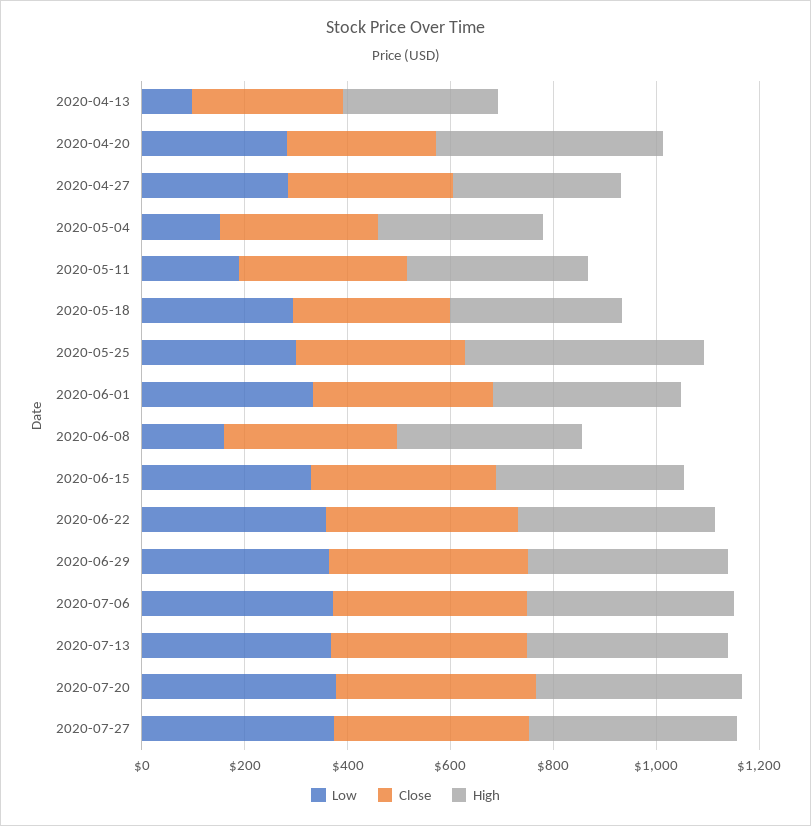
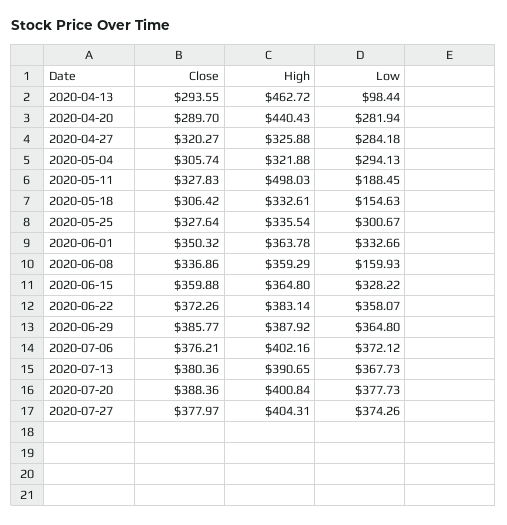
  {
    "Low": {
      "2020-04-13": 98.44,
      "2020-04-20": 281.94,
      "2020-04-27": 284.18,
-     "2020-05-04": 150,
+     "2020-05-04": 294.13,
      "2020-05-11": 188.45,
-     "2020-05-18": 300,
+     "2020-05-18": 154.63,
      "2020-05-25": 300.67,
      "2020-06-01": 332.66,
      "2020-06-08": 159.93,
      "2020-06-15": 328.22,
      "2020-06-22": 358.07,
      "2020-06-29": 364.8,
      "2020-07-06": 372.12,
      "2020-07-13": 367.73,
      "2020-07-20": 377.73,
      "2020-07-27": 374.26
    },
    "Close": {
      "2020-04-13": 293.55,
      "2020-04-20": 289.7,
      "2020-04-27": 320.27,
      "2020-05-04": 305.74,
      "2020-05-11": 327.83,
      "2020-05-18": 306.42,
      "2020-05-25": 327.64,
      "2020-06-01": 350.32,
      "2020-06-08": 336.86,
      "2020-06-15": 359.88,
      "2020-06-22": 372.26,
      "2020-06-29": 385.77,
      "2020-07-06": 376.21,
      "2020-07-13": 380.36,
      "2020-07-20": 388.36,
      "2020-07-27": 377.97
    },
    "High": {
-     "2020-04-13": 300,
+     "2020-04-13": 462.72,
      "2020-04-20": 440.43,
      "2020-04-27": 325.88,
      "2020-05-04": 321.88,
-     "2020-05-11": 350,
+     "2020-05-11": 498.03,
      "2020-05-18": 332.61,
-     "2020-05-25": 450,
+     "2020-05-25": 335.54,
      "2020-06-01": 363.78,
      "2020-06-08": 359.29,
      "2020-06-15": 364.8,
      "2020-06-22": 383.14,
      "2020-06-29": 387.92,
      "2020-07-06": 402.16,
      "2020-07-13": 390.65,
      "2020-07-20": 400.84,
      "2020-07-27": 404.31
    }
  }

